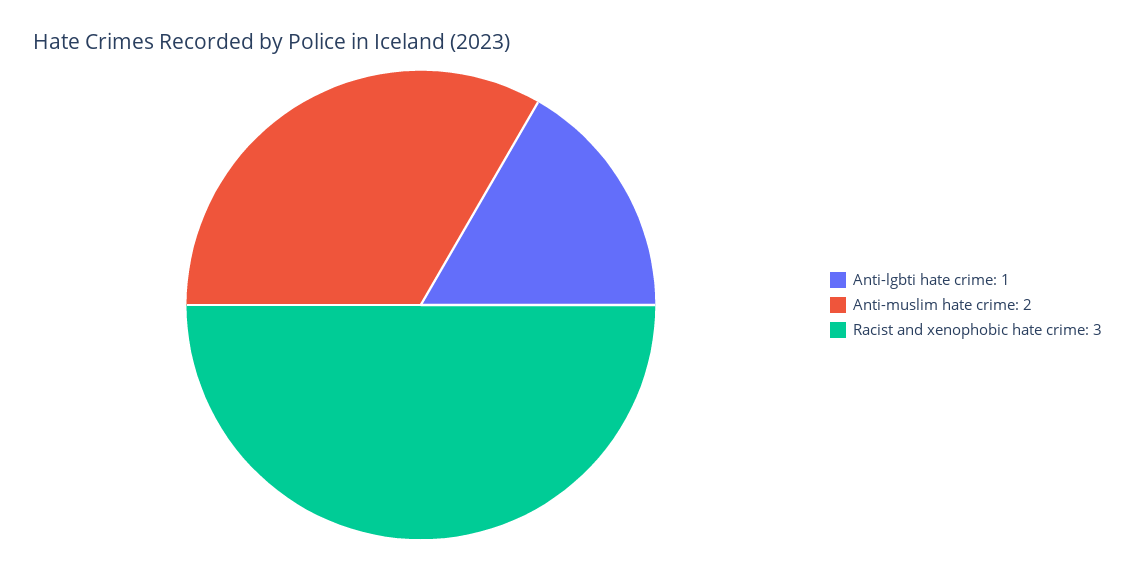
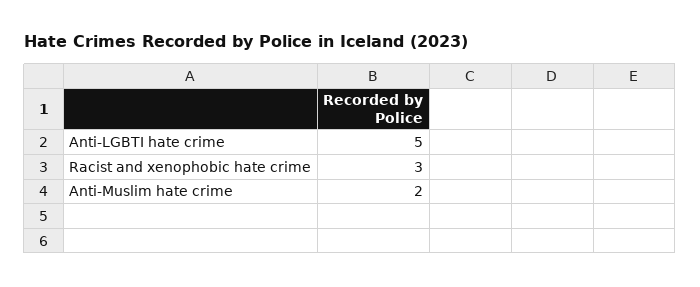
  {
-   "Anti-lgbti hate crime": 1,
+   "Anti-lgbti hate crime": 5,
    "Anti-muslim hate crime": 2,
    "Racist and xenophobic hate crime": 3
  }

